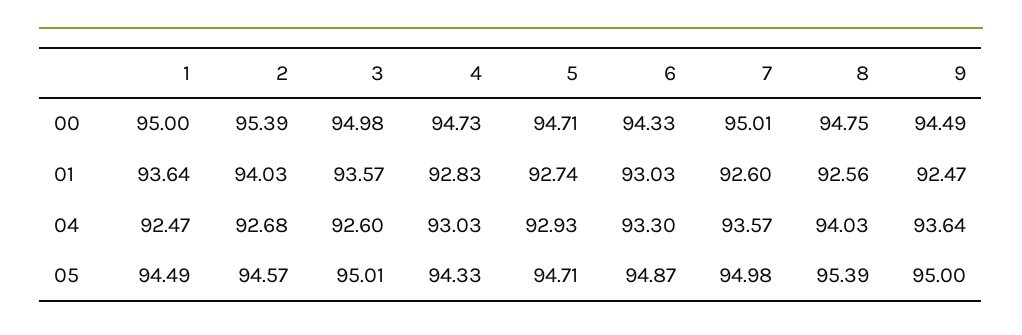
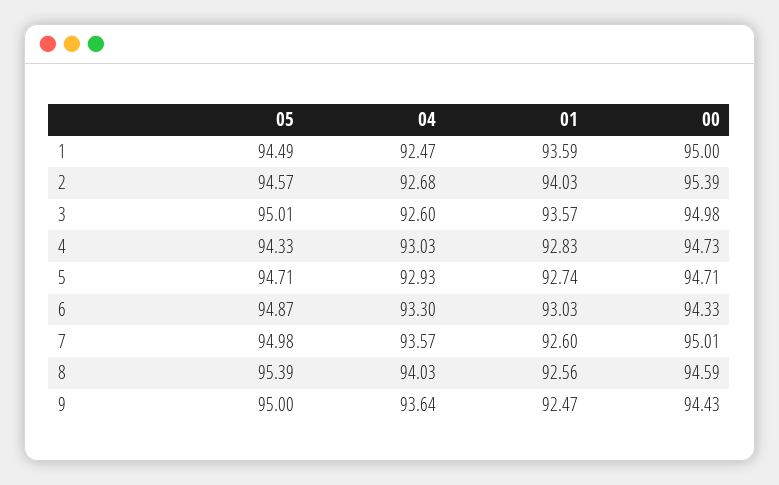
  {
    "1": {
      "00": 95,
-     "01": 93.64,
+     "01": 93.59,
      "04": 92.47,
      "05": 94.49
    },
    "2": {
      "00": 95.39,
      "01": 94.03,
      "04": 92.68,
      "05": 94.57
    },
    "3": {
      "00": 94.98,
      "01": 93.57,
      "04": 92.6,
      "05": 95.01
    },
    "4": {
      "00": 94.73,
      "01": 92.83,
      "04": 93.03,
      "05": 94.33
    },
    "5": {
      "00": 94.71,
      "01": 92.74,
      "04": 92.93,
      "05": 94.71
    },
    "6": {
      "00": 94.33,
      "01": 93.03,
      "04": 93.3,
      "05": 94.87
    },
    "7": {
      "00": 95.01,
      "01": 92.6,
      "04": 93.57,
      "05": 94.98
    },
    "8": {
-     "00": 94.75,
+     "00": 94.59,
      "01": 92.56,
      "04": 94.03,
      "05": 95.39
    },
    "9": {
-     "00": 94.49,
+     "00": 94.43,
      "01": 92.47,
      "04": 93.64,
      "05": 95
    }
  }

